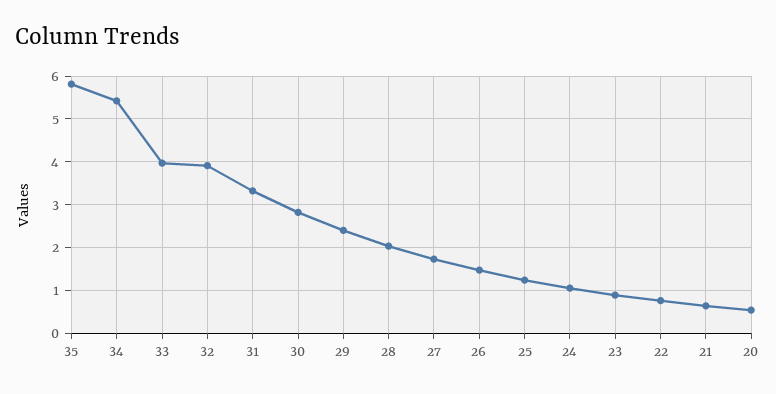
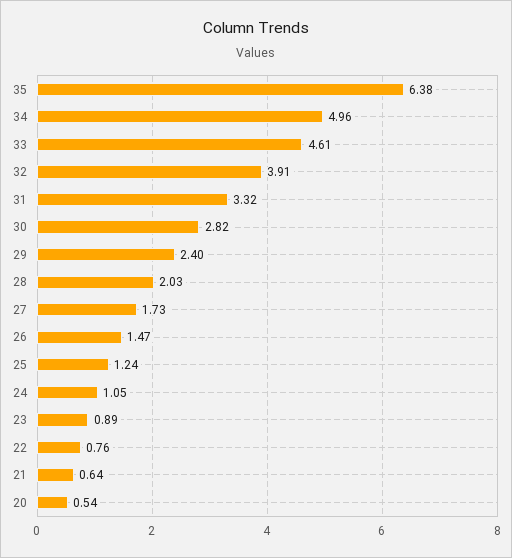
  {
-   "35": 5.8,
+   "35": 6.38,
-   "34": 5.4,
+   "34": 4.96,
-   "33": 4,
+   "33": 4.61,
    "32": 3.91,
    "31": 3.32,
    "30": 2.82,
    "29": 2.4,
    "28": 2.03,
    "27": 1.73,
    "26": 1.47,
    "25": 1.24,
    "24": 1.05,
    "23": 0.89,
    "22": 0.76,
    "21": 0.64,
    "20": 0.54
  }

